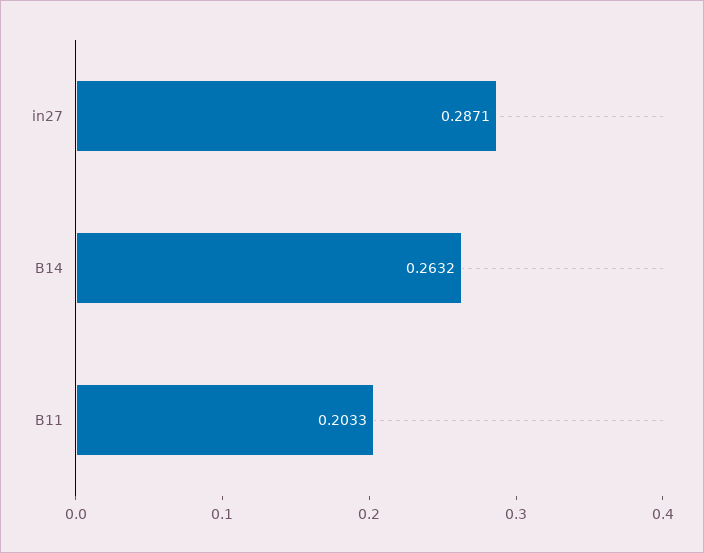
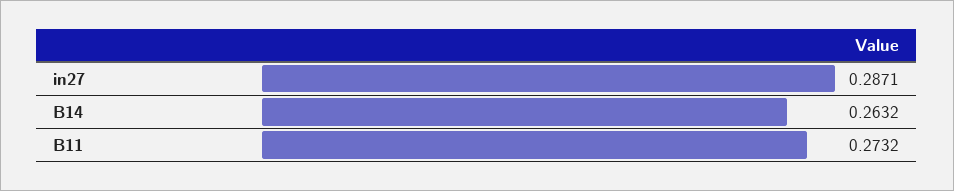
  {
    "in27": 0.2871,
    "B14": 0.2632,
-   "B11": 0.2033
+   "B11": 0.2732
  }

